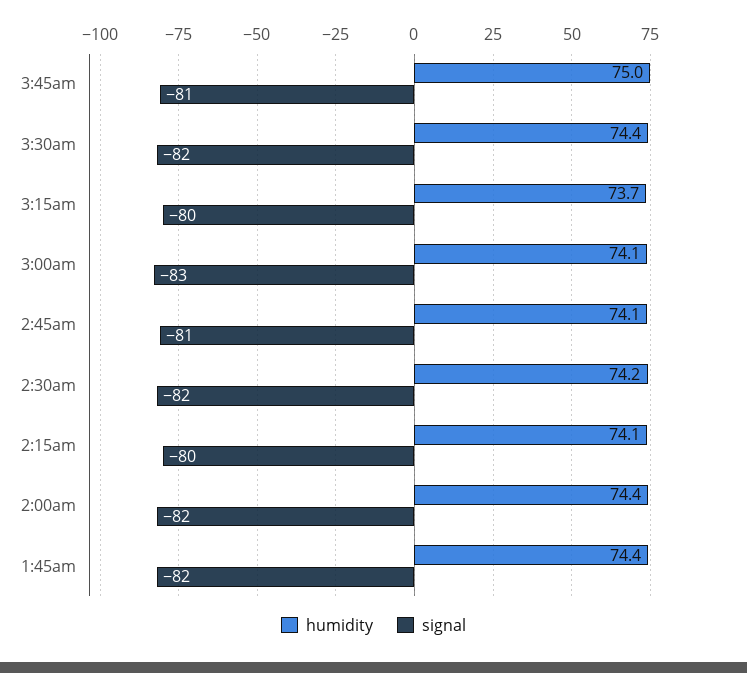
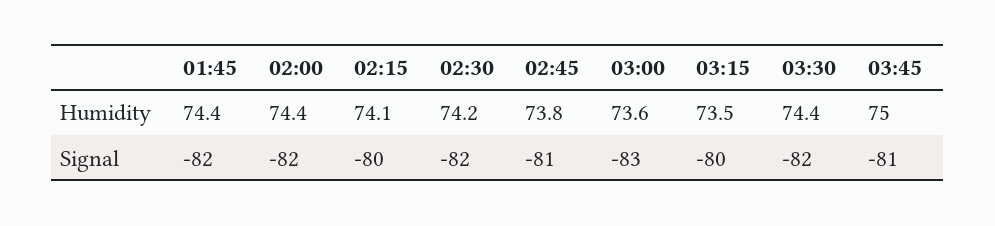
  {
    "humidity": {
      "3:45am": 75,
      "3:30am": 74.4,
-     "3:15am": 73.7,
+     "3:15am": 73.5,
-     "3:00am": 74.1,
+     "3:00am": 73.6,
-     "2:45am": 74.1,
+     "2:45am": 73.8,
      "2:30am": 74.2,
      "2:15am": 74.1,
      "2:00am": 74.4,
      "1:45am": 74.4
    },
    "signal": {
      "3:45am": -81,
      "3:30am": -82,
      "3:15am": -80,
      "3:00am": -83,
      "2:45am": -81,
      "2:30am": -82,
      "2:15am": -80,
      "2:00am": -82,
      "1:45am": -82
    }
  }

